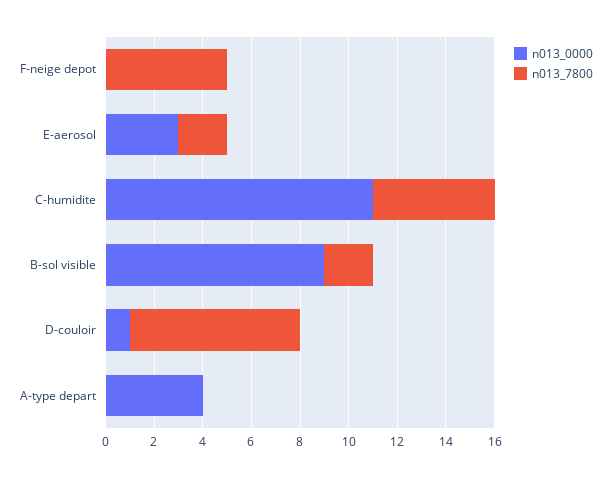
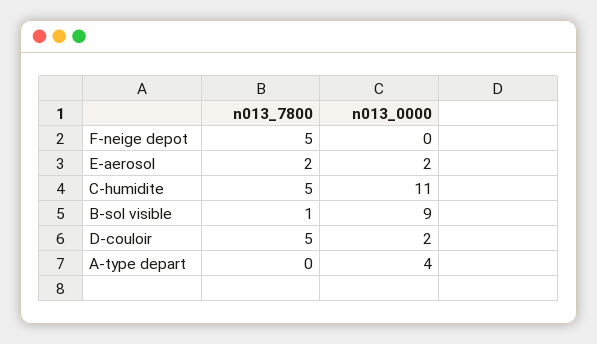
  {
    "n013_0000": {
      "F-neige depot": 0,
-     "E-aerosol": 3,
+     "E-aerosol": 2,
      "C-humidite": 11,
      "B-sol visible": 9,
-     "D-couloir": 1,
+     "D-couloir": 2,
      "A-type depart": 4
    },
    "n013_7800": {
      "F-neige depot": 5,
      "E-aerosol": 2,
      "C-humidite": 5,
-     "B-sol visible": 2,
+     "B-sol visible": 1,
-     "D-couloir": 7,
+     "D-couloir": 5,
      "A-type depart": 0
    }
  }

